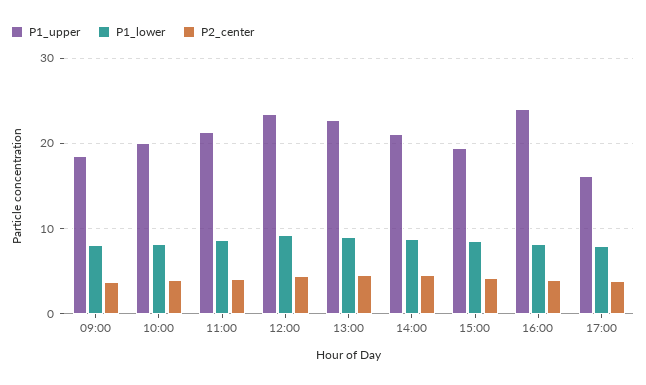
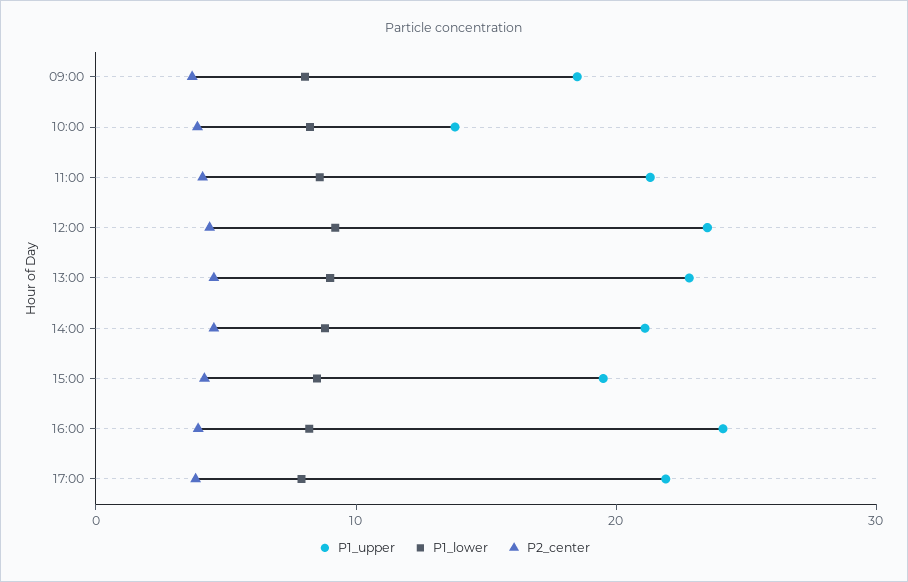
  {
    "P1_upper": {
      "09:00": 19,
-     "10:00": 20,
+     "10:00": 14,
      "11:00": 21,
      "12:00": 24,
      "13:00": 23,
      "14:00": 21,
      "15:00": 20,
      "16:00": 24,
-     "17:00": 16
+     "17:00": 22
    },
    "P1_lower": {
      "09:00": 8,
      "10:00": 8,
      "11:00": 9,
      "12:00": 9,
      "13:00": 9,
      "14:00": 9,
      "15:00": 9,
      "16:00": 8,
      "17:00": 8
    },
    "P2_center": {
      "09:00": 4,
      "10:00": 4,
      "11:00": 4,
      "12:00": 4,
      "13:00": 5,
      "14:00": 5,
      "15:00": 4,
      "16:00": 4,
      "17:00": 4
    }
  }

